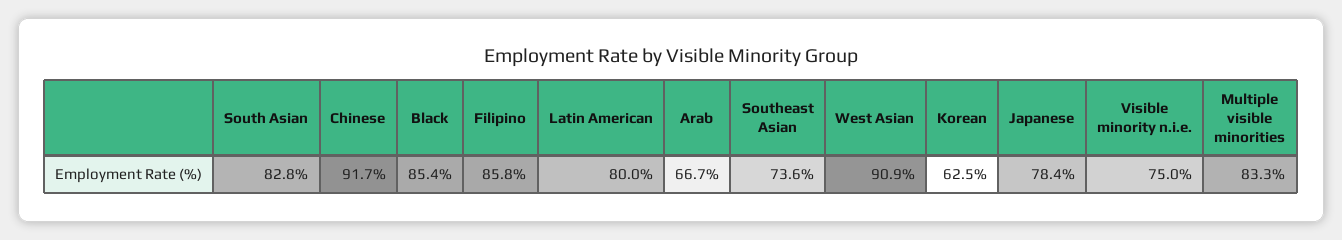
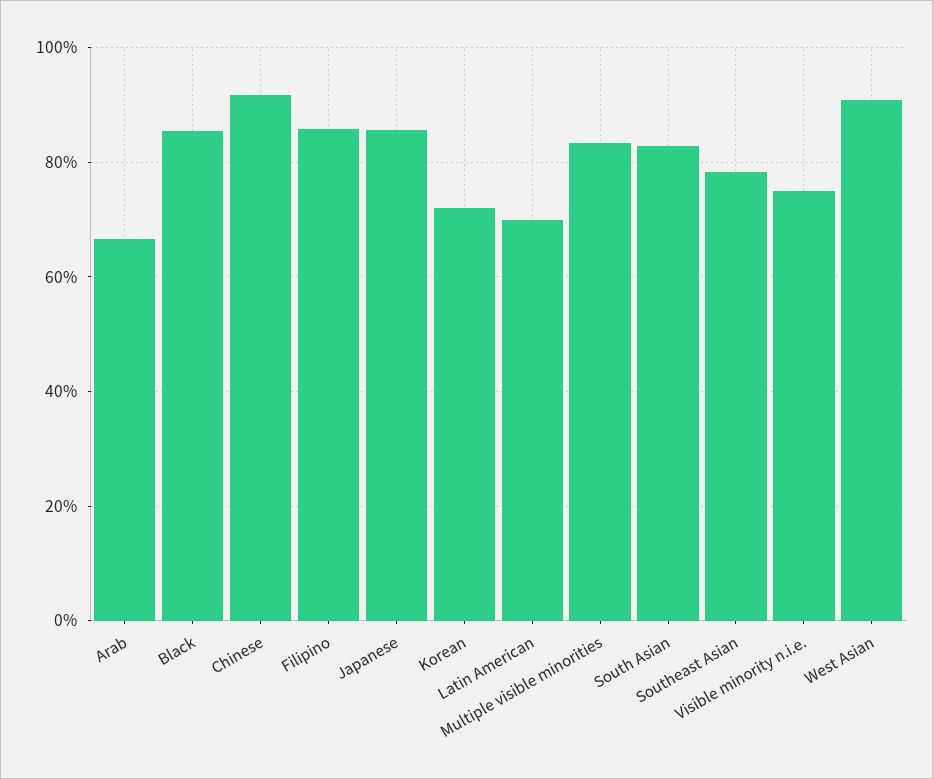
  {
    "South Asian": 82.8,
    "Chinese": 91.7,
    "Black": 85.4,
    "Filipino": 85.8,
-   "Latin American": 80,
+   "Latin American": 70,
    "Arab": 66.7,
-   "Southeast Asian": 73.6,
+   "Southeast Asian": 78,
    "West Asian": 90.9,
-   "Korean": 62.5,
+   "Korean": 72,
-   "Japanese": 78.4,
+   "Japanese": 86,
    "Visible minority n.i.e.": 75,
    "Multiple visible minorities": 83.3
  }

